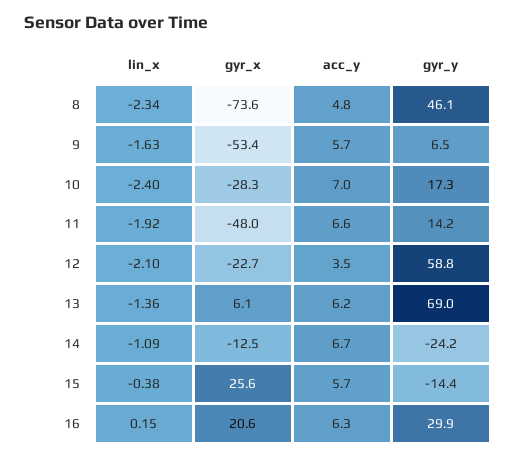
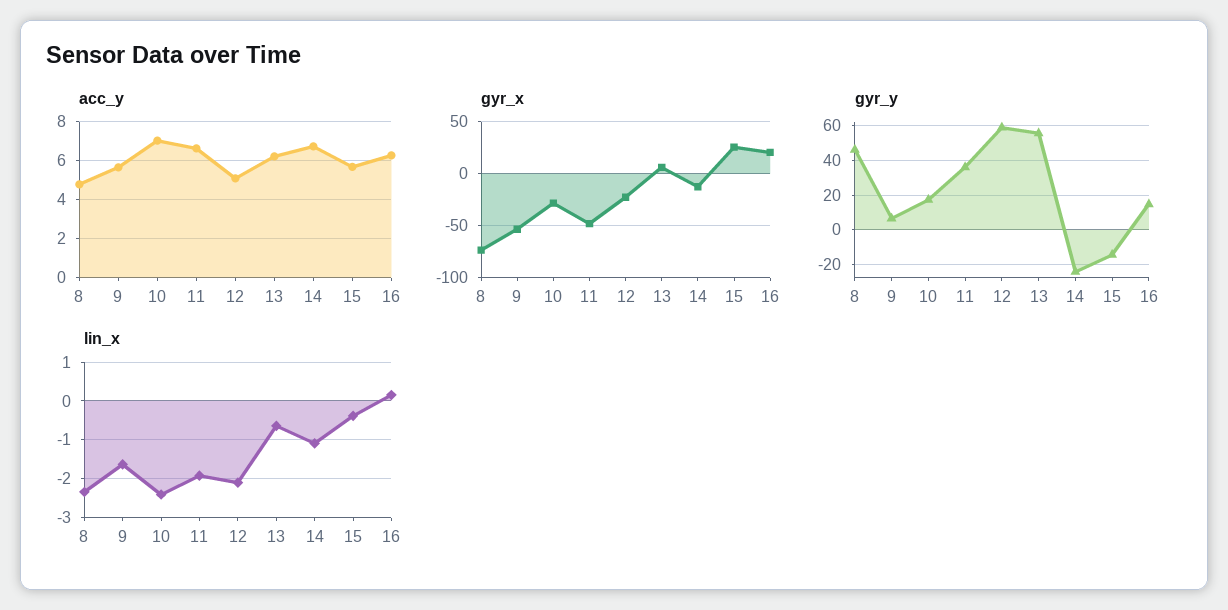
  {
    "lin_x": {
      "8": -2.34,
      "9": -1.63,
      "10": -2.4,
      "11": -1.92,
      "12": -2.1,
-     "13": -1.36,
+     "13": -0.6,
      "14": -1.09,
      "15": -0.38,
      "16": 0.15
    },
    "gyr_x": {
      "8": -73.6,
      "9": -53.4,
      "10": -28.3,
      "11": -48,
      "12": -22.7,
      "13": 6.1,
      "14": -12.5,
      "15": 25.6,
      "16": 20.6
    },
    "acc_y": {
      "8": 4.8,
      "9": 5.7,
      "10": 7,
      "11": 6.6,
-     "12": 3.5,
+     "12": 5,
      "13": 6.2,
      "14": 6.7,
      "15": 5.7,
      "16": 6.3
    },
    "gyr_y": {
      "8": 46.1,
      "9": 6.5,
      "10": 17.3,
-     "11": 14.2,
+     "11": 35,
      "12": 58.8,
-     "13": 69,
+     "13": 55,
      "14": -24.2,
      "15": -14.4,
-     "16": 29.9
+     "16": 15
    }
  }

